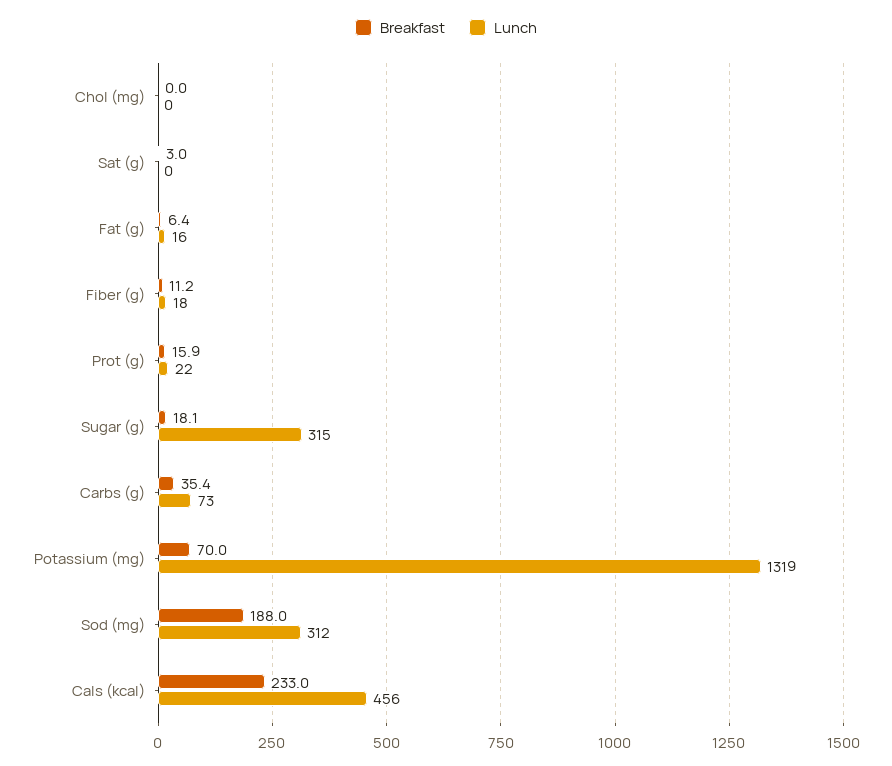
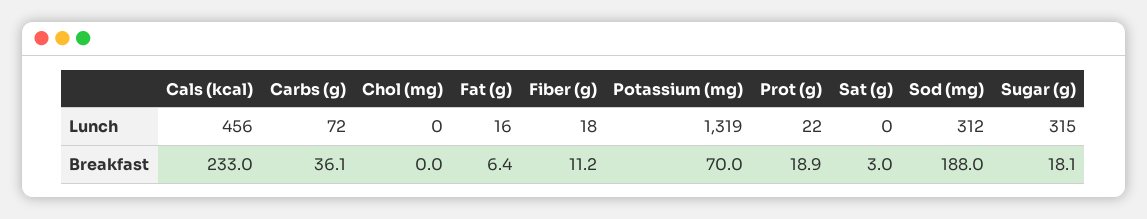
  {
    "Breakfast": {
      "Chol (mg)": 0,
      "Sat (g)": 3,
      "Fat (g)": 6.4,
      "Fiber (g)": 11.2,
-     "Prot (g)": 15.9,
+     "Prot (g)": 18.9,
      "Sugar (g)": 18.1,
-     "Carbs (g)": 35.4,
+     "Carbs (g)": 36.1,
      "Potassium (mg)": 70,
      "Sod (mg)": 188,
      "Cals (kcal)": 233
    },
    "Lunch": {
      "Chol (mg)": 0,
      "Sat (g)": 0,
      "Fat (g)": 16,
      "Fiber (g)": 18,
      "Prot (g)": 22,
      "Sugar (g)": 315,
-     "Carbs (g)": 73,
+     "Carbs (g)": 72,
      "Potassium (mg)": 1319,
      "Sod (mg)": 312,
      "Cals (kcal)": 456
    }
  }

